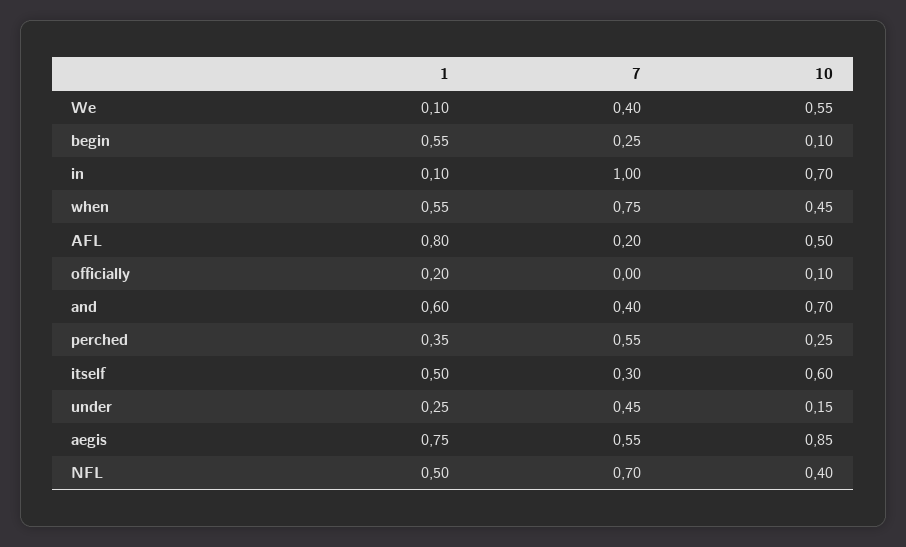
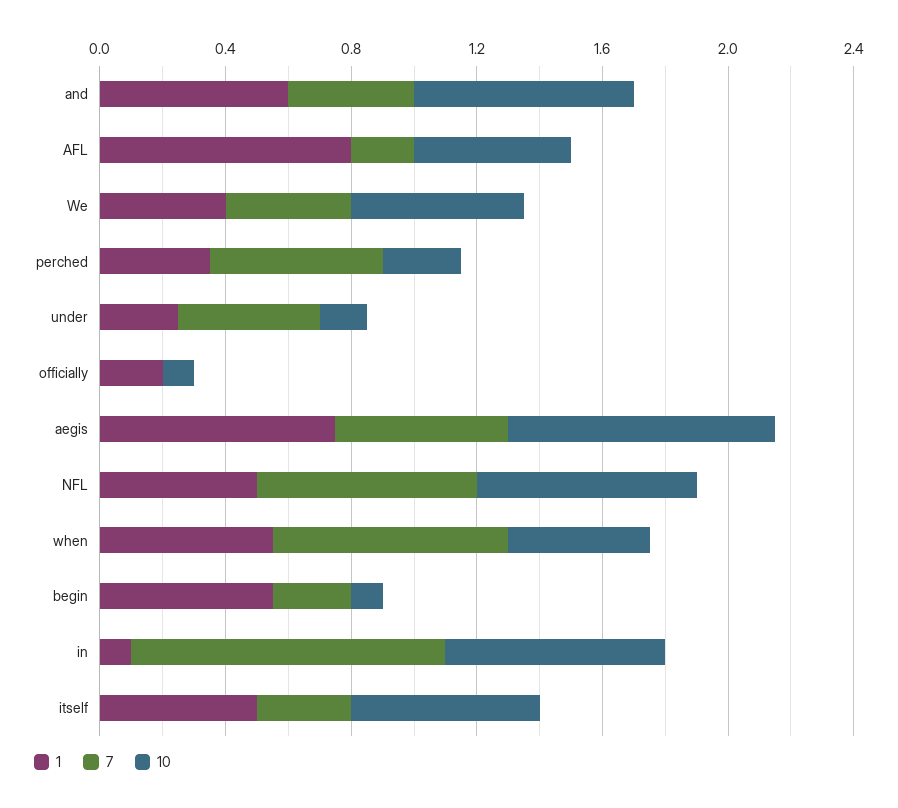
  {
    "1": {
-     "We": 0.1,
+     "We": 0.4,
      "begin": 0.55,
      "in": 0.1,
      "when": 0.55,
      "AFL": 0.8,
      "officially": 0.2,
      "and": 0.6,
      "perched": 0.35,
      "itself": 0.5,
      "under": 0.25,
      "aegis": 0.75,
      "NFL": 0.5
    },
    "7": {
      "We": 0.4,
      "begin": 0.25,
      "in": 1,
      "when": 0.75,
      "AFL": 0.2,
      "officially": 0,
      "and": 0.4,
      "perched": 0.55,
      "itself": 0.3,
      "under": 0.45,
      "aegis": 0.55,
      "NFL": 0.7
    },
    "10": {
      "We": 0.55,
      "begin": 0.1,
      "in": 0.7,
      "when": 0.45,
      "AFL": 0.5,
      "officially": 0.1,
      "and": 0.7,
      "perched": 0.25,
      "itself": 0.6,
      "under": 0.15,
      "aegis": 0.85,
-     "NFL": 0.4
+     "NFL": 0.7
    }
  }

